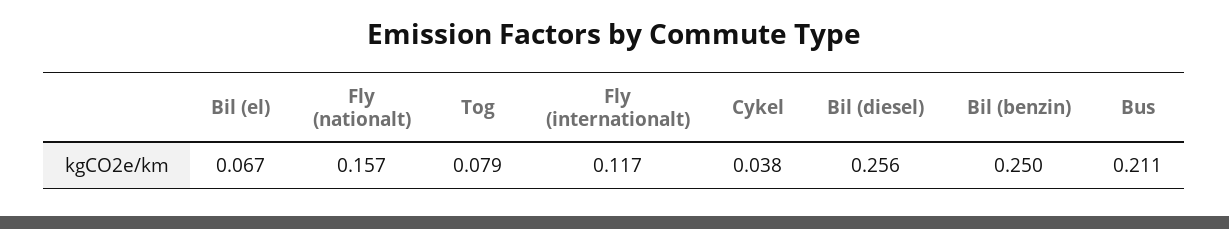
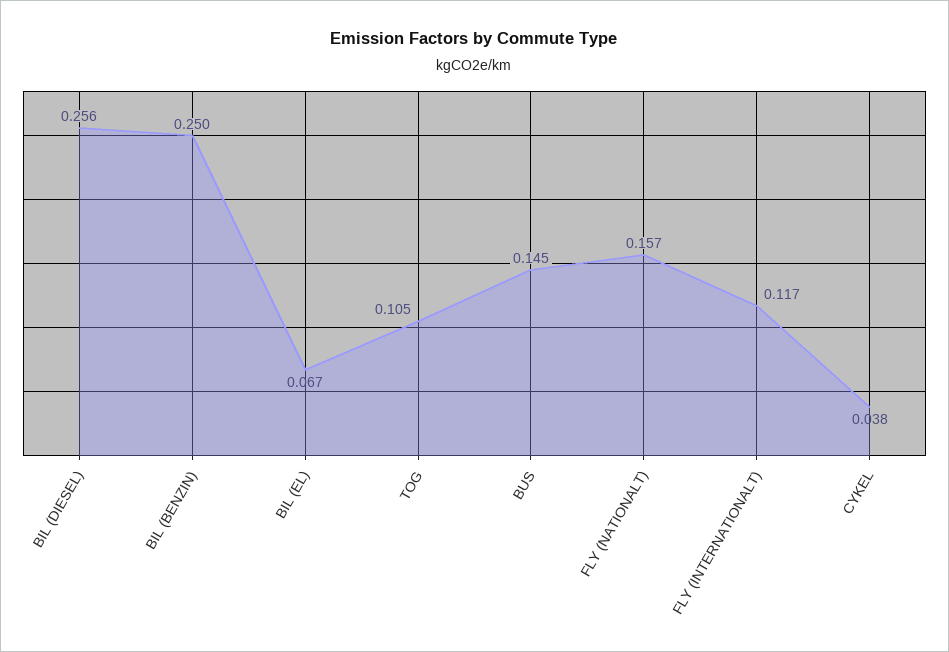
  {
    "Bil (el)": 0.067,
    "Fly (nationalt)": 0.157,
-   "Tog": 0.079,
+   "Tog": 0.105,
    "Fly (internationalt)": 0.117,
    "Cykel": 0.038,
    "Bil (diesel)": 0.256,
    "Bil (benzin)": 0.25,
-   "Bus": 0.211
+   "Bus": 0.145
  }

